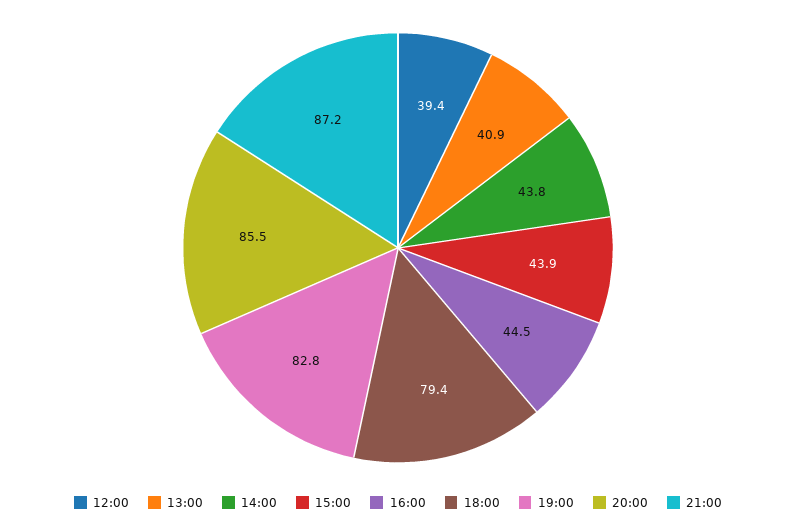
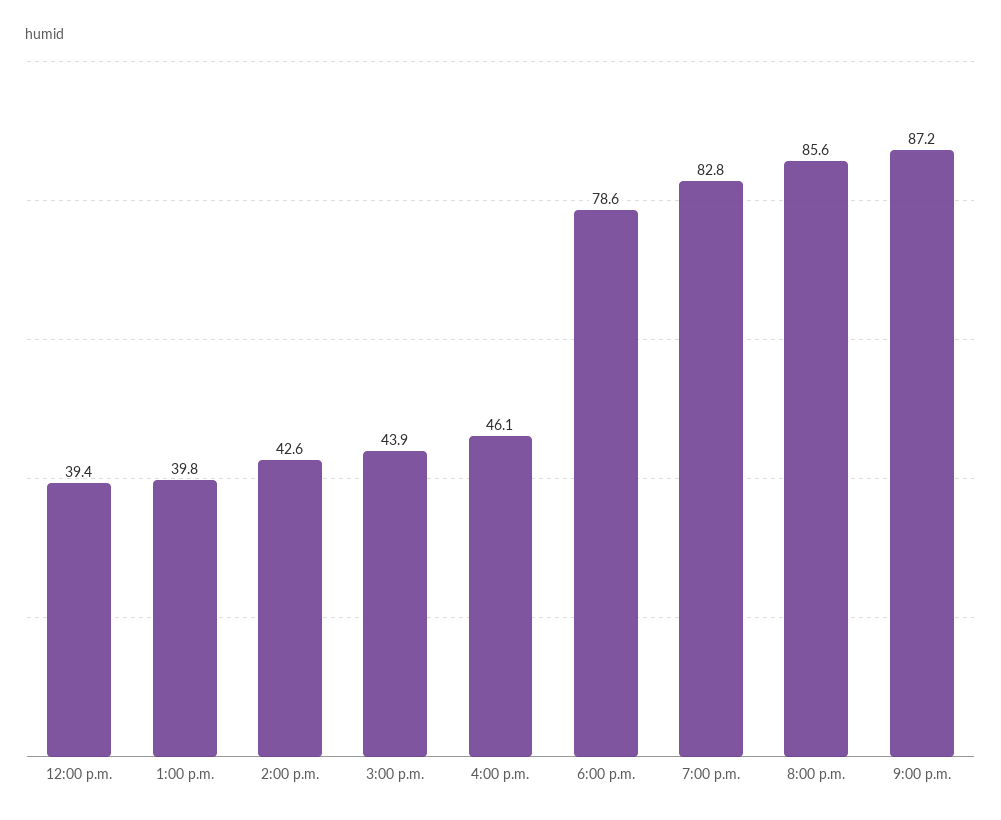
  {
    "12:00": 39.4,
-   "13:00": 40.9,
+   "13:00": 39.8,
-   "14:00": 43.8,
+   "14:00": 42.6,
    "15:00": 43.9,
-   "16:00": 44.5,
+   "16:00": 46.1,
-   "18:00": 79.4,
+   "18:00": 78.6,
    "19:00": 82.8,
-   "20:00": 85.5,
+   "20:00": 85.6,
    "21:00": 87.2
  }

